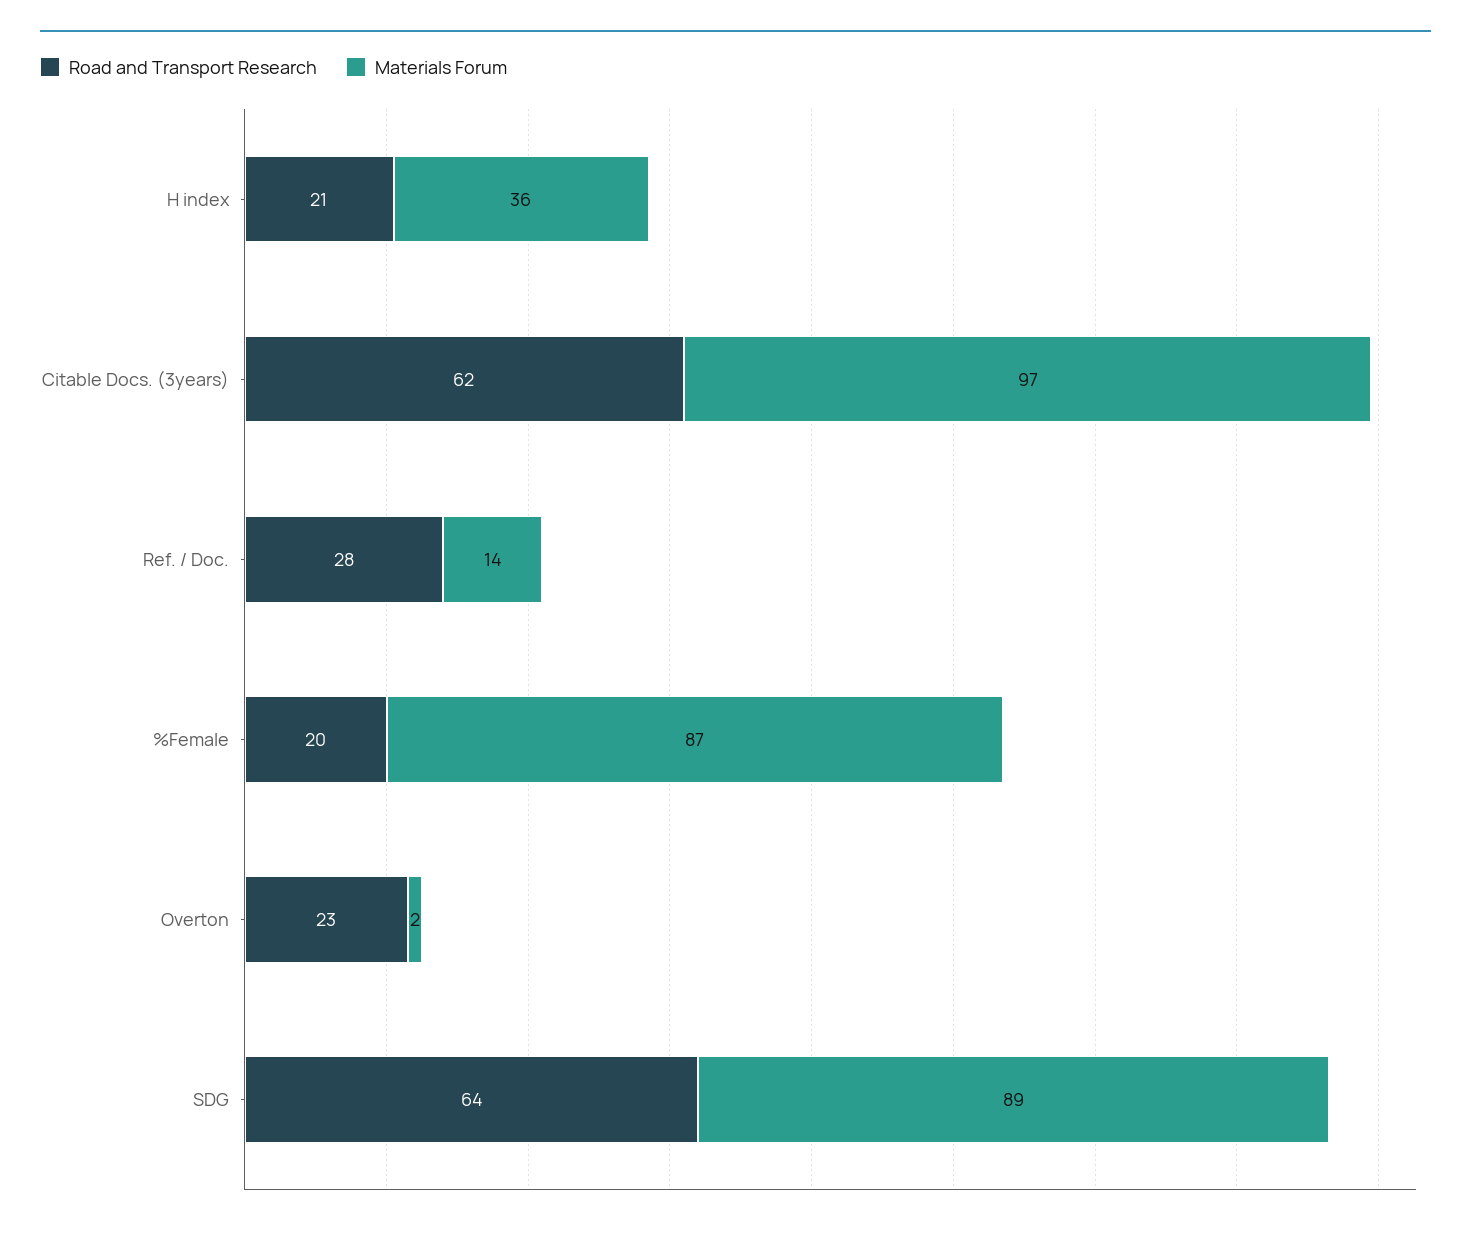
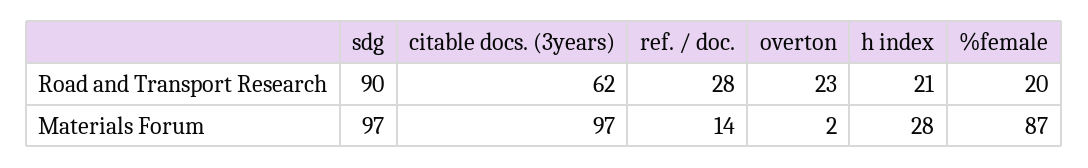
  {
    "Road and Transport Research": {
      "H index": 21,
      "Citable Docs. (3years)": 62,
      "Ref. / Doc.": 28,
      "%Female": 20,
      "Overton": 23,
-     "SDG": 64
+     "SDG": 90
    },
    "Materials Forum": {
-     "H index": 36,
+     "H index": 28,
      "Citable Docs. (3years)": 97,
      "Ref. / Doc.": 14,
      "%Female": 87,
      "Overton": 2,
-     "SDG": 89
+     "SDG": 97
    }
  }

